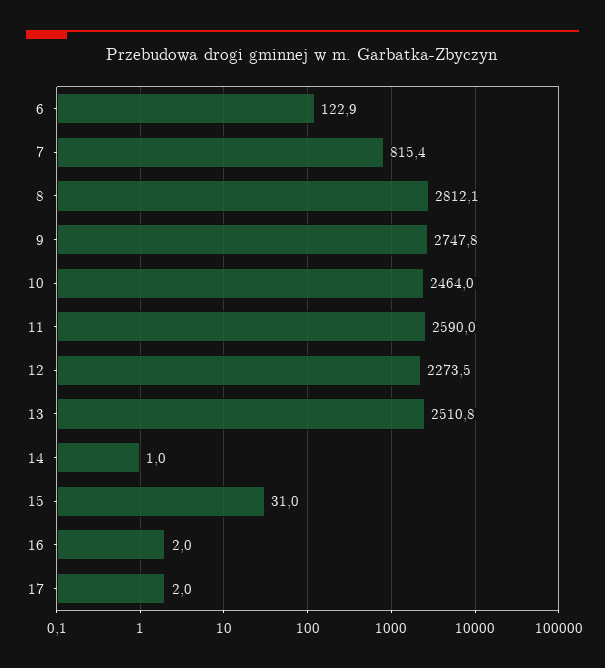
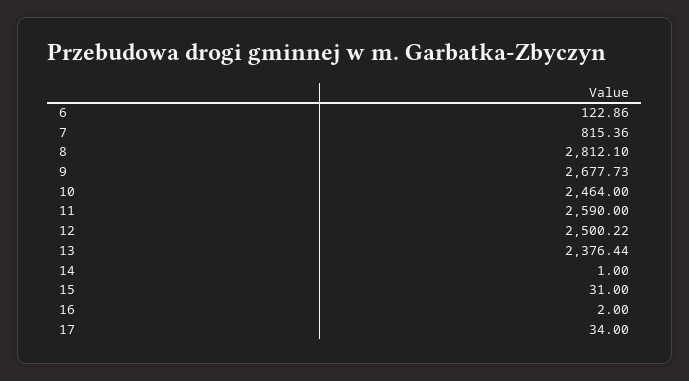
  {
    "6": 122.86,
    "7": 815.36,
    "8": 2812.1,
-   "9": 2747.8,
+   "9": 2677.73,
    "10": 2464,
    "11": 2590,
-   "12": 2273.5,
+   "12": 2500.22,
-   "13": 2510.8,
+   "13": 2376.44,
    "14": 1,
    "15": 31,
    "16": 2,
-   "17": 2
+   "17": 34
  }

